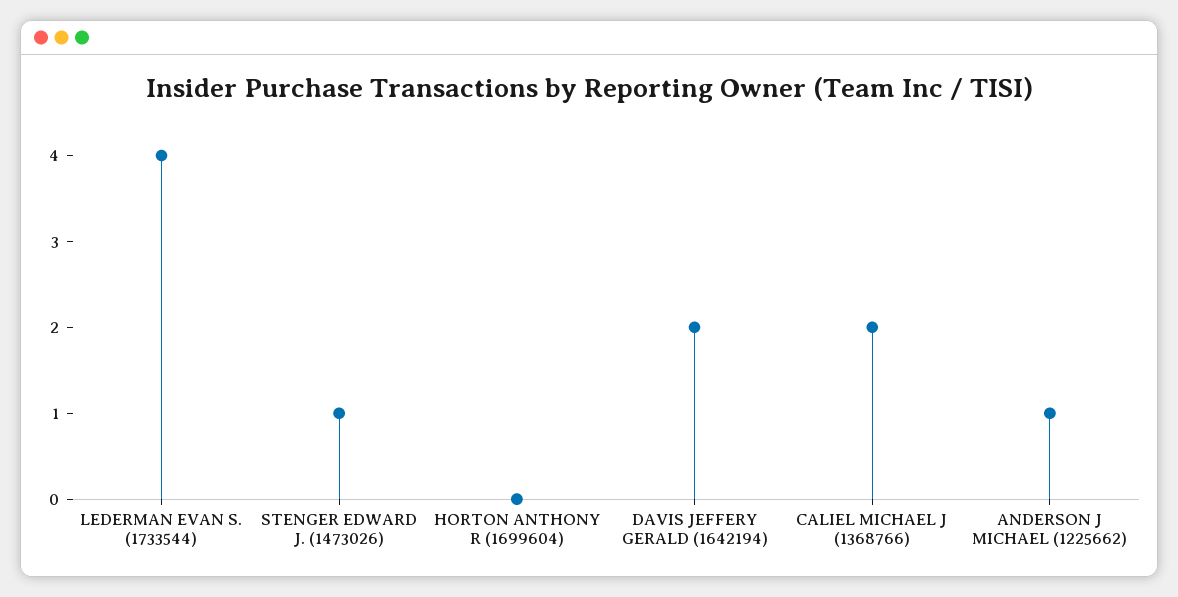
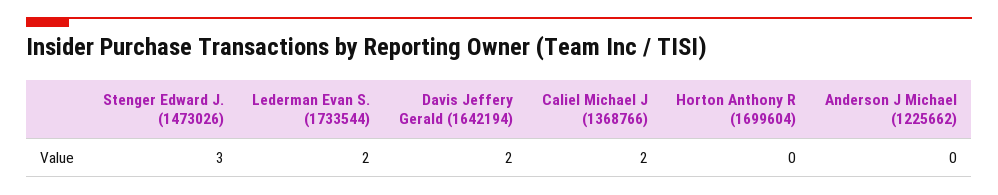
  {
-   "LEDERMAN EVAN S. (1733544)": 4,
+   "LEDERMAN EVAN S. (1733544)": 2,
-   "STENGER EDWARD J. (1473026)": 1,
+   "STENGER EDWARD J. (1473026)": 3,
    "HORTON ANTHONY R (1699604)": 0,
    "DAVIS JEFFERY GERALD (1642194)": 2,
    "CALIEL MICHAEL J (1368766)": 2,
-   "ANDERSON J MICHAEL (1225662)": 1
+   "ANDERSON J MICHAEL (1225662)": 0
  }

